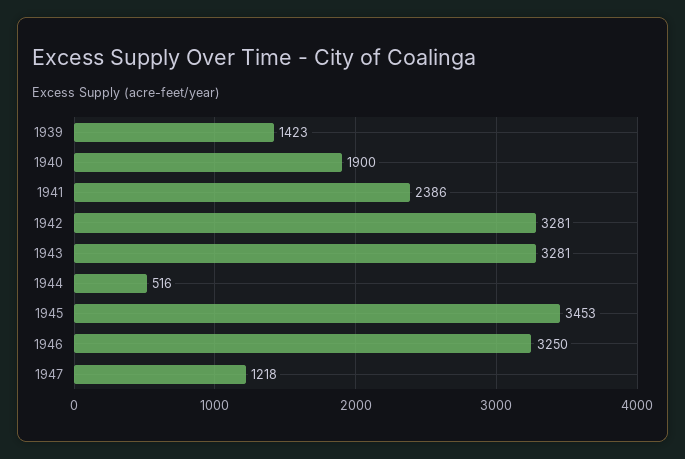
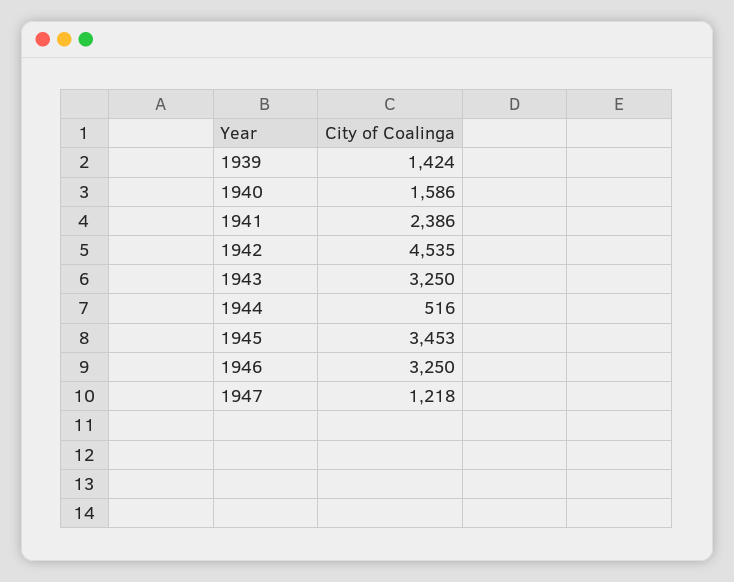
  {
-   "1939": 1423,
+   "1939": 1424,
-   "1940": 1900,
+   "1940": 1586,
    "1941": 2386,
-   "1942": 3281,
+   "1942": 4535,
-   "1943": 3281,
+   "1943": 3250,
    "1944": 516,
    "1945": 3453,
    "1946": 3250,
    "1947": 1218
  }

